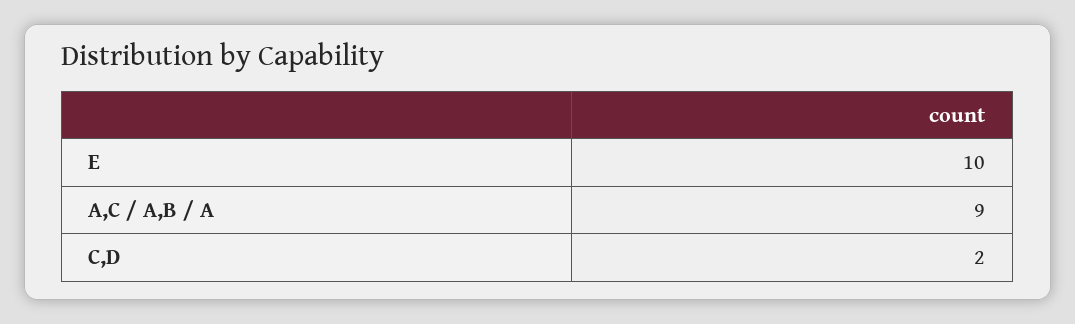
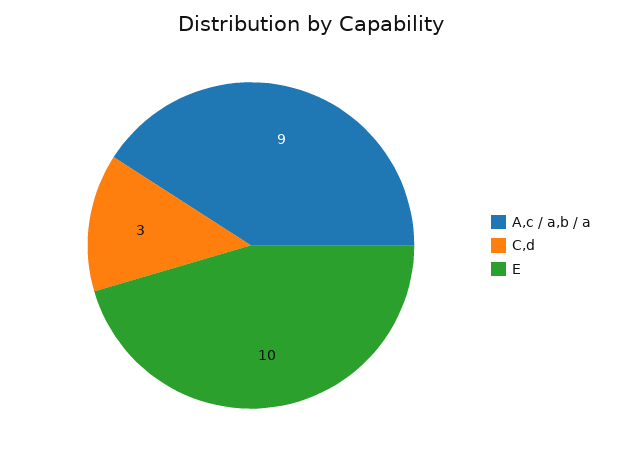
  {
    "E": 10,
    "A,C / A,B / A": 9,
-   "C,D": 2
+   "C,D": 3
  }

